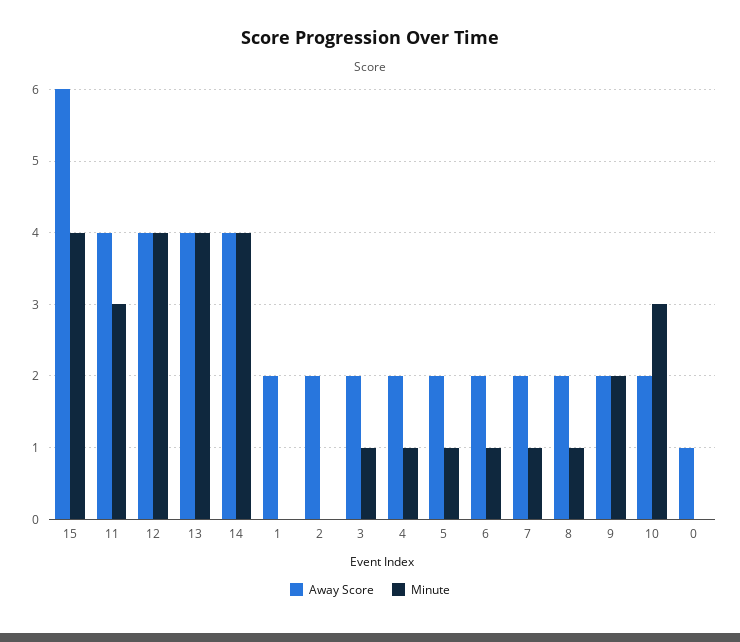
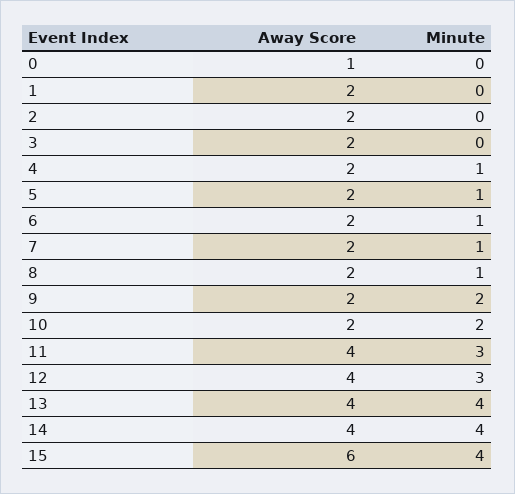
  {
    "Away Score": {
      "15": 6,
      "11": 4,
      "12": 4,
      "13": 4,
      "14": 4,
      "1": 2,
      "2": 2,
      "3": 2,
      "4": 2,
      "5": 2,
      "6": 2,
      "7": 2,
      "8": 2,
      "9": 2,
      "10": 2,
      "0": 1
    },
    "Minute": {
      "15": 4,
      "11": 3,
-     "12": 4,
+     "12": 3,
      "13": 4,
      "14": 4,
      "1": 0,
      "2": 0,
-     "3": 1,
+     "3": 0,
      "4": 1,
      "5": 1,
      "6": 1,
      "7": 1,
      "8": 1,
      "9": 2,
-     "10": 3,
+     "10": 2,
      "0": 0
    }
  }

